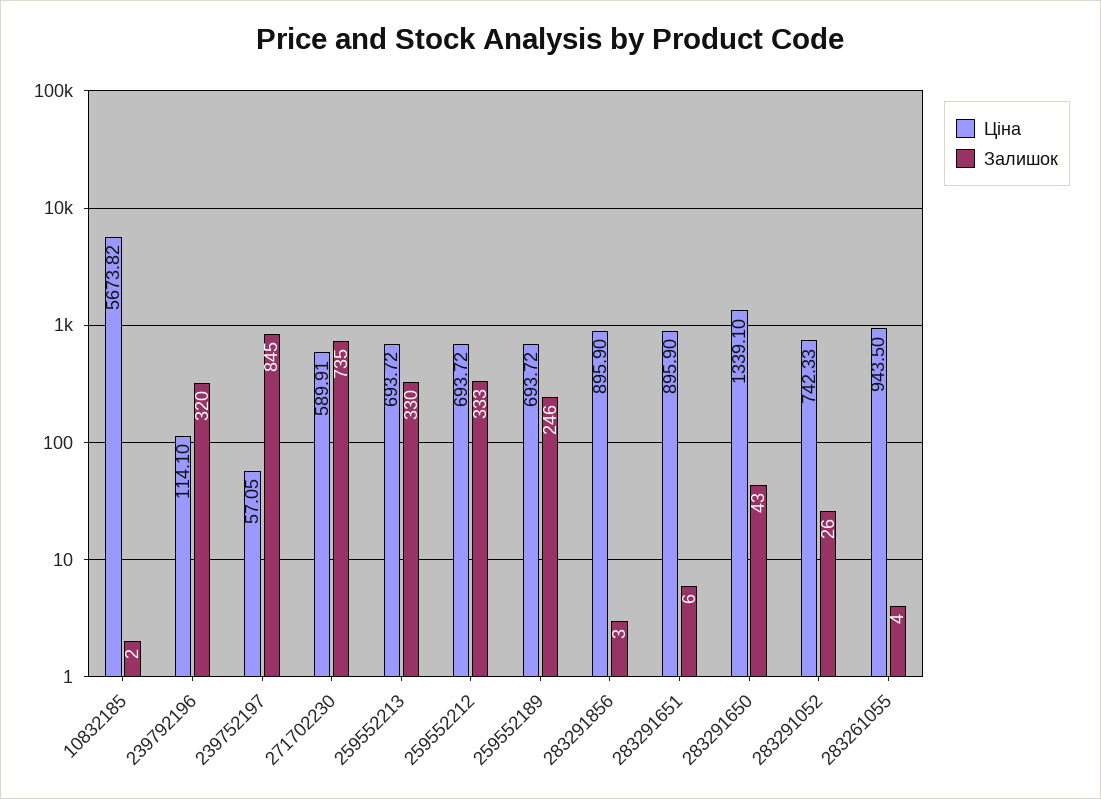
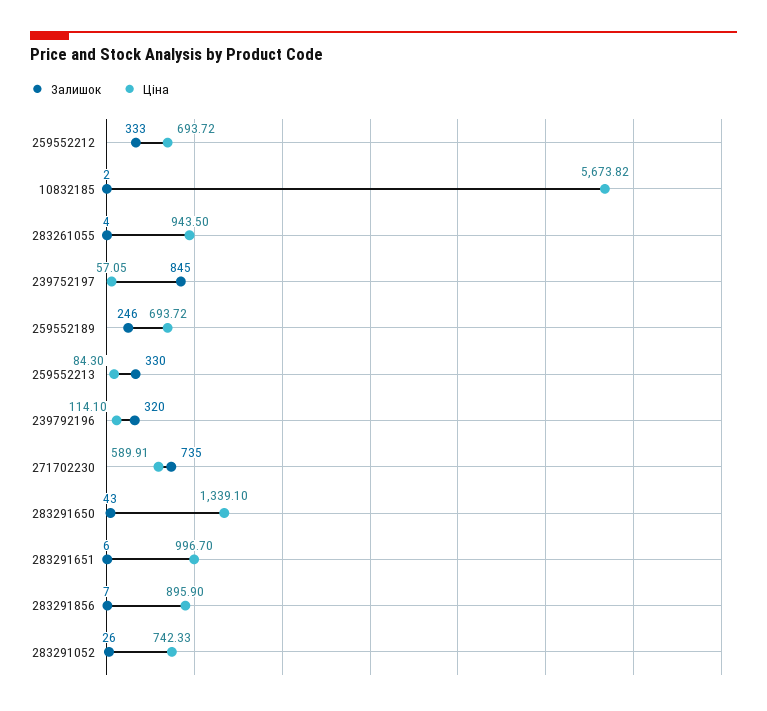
  {
    "Ціна": {
      "10832185": 5673.82,
      "239792196": 114.1,
      "239752197": 57.05,
      "271702230": 589.91,
-     "259552213": 693.72,
+     "259552213": 84.3,
      "259552212": 693.72,
      "259552189": 693.72,
      "283291856": 895.9,
-     "283291651": 895.9,
+     "283291651": 996.7,
      "283291650": 1339.1,
      "283291052": 742.33,
      "283261055": 943.5
    },
    "Залишок": {
      "10832185": 2,
      "239792196": 320,
      "239752197": 845,
      "271702230": 735,
      "259552213": 330,
      "259552212": 333,
      "259552189": 246,
-     "283291856": 3,
+     "283291856": 7,
      "283291651": 6,
      "283291650": 43,
      "283291052": 26,
      "283261055": 4
    }
  }

